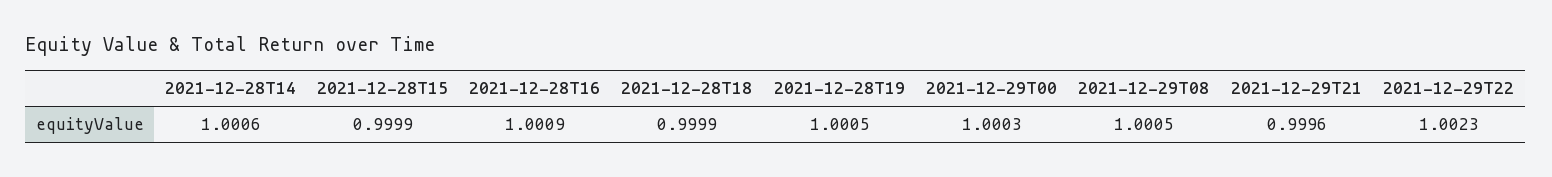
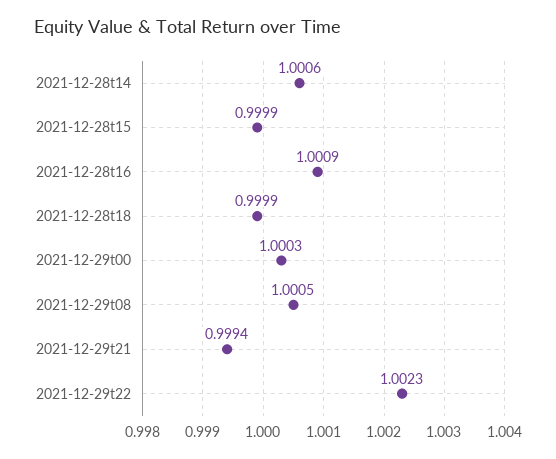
  {
    "2021-12-28T14": 1.0006,
    "2021-12-28T15": 0.9999,
    "2021-12-28T16": 1.0009,
    "2021-12-28T18": 0.9999,
-   "2021-12-28T19": 1.0005,
    "2021-12-29T00": 1.0003,
    "2021-12-29T08": 1.0005,
-   "2021-12-29T21": 0.9996,
+   "2021-12-29T21": 0.9994,
    "2021-12-29T22": 1.0023
  }

